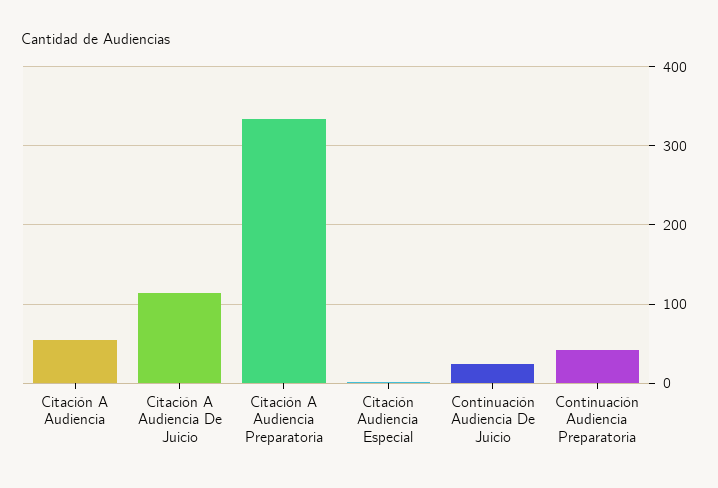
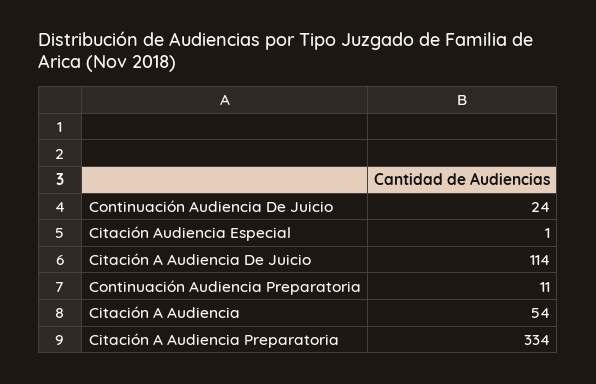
  {
    "Citación A Audiencia": 54,
    "Citación A Audiencia De Juicio": 114,
    "Citación A Audiencia Preparatoria": 334,
    "Citación Audiencia Especial": 1,
    "Continuación Audiencia De Juicio": 24,
-   "Continuación Audiencia Preparatoria": 40
+   "Continuación Audiencia Preparatoria": 11
  }

